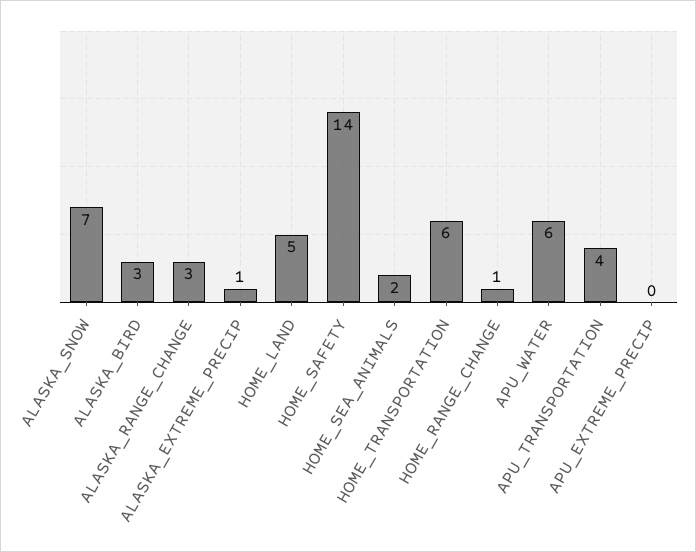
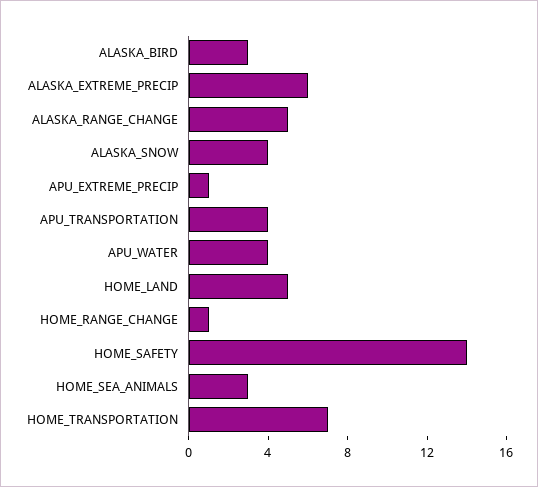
  {
-   "ALASKA_SNOW": 7,
+   "ALASKA_SNOW": 4,
    "ALASKA_BIRD": 3,
-   "ALASKA_RANGE_CHANGE": 3,
+   "ALASKA_RANGE_CHANGE": 5,
-   "ALASKA_EXTREME_PRECIP": 1,
+   "ALASKA_EXTREME_PRECIP": 6,
    "HOME_LAND": 5,
    "HOME_SAFETY": 14,
-   "HOME_SEA_ANIMALS": 2,
+   "HOME_SEA_ANIMALS": 3,
-   "HOME_TRANSPORTATION": 6,
+   "HOME_TRANSPORTATION": 7,
    "HOME_RANGE_CHANGE": 1,
-   "APU_WATER": 6,
+   "APU_WATER": 4,
    "APU_TRANSPORTATION": 4,
-   "APU_EXTREME_PRECIP": 0
+   "APU_EXTREME_PRECIP": 1
  }

